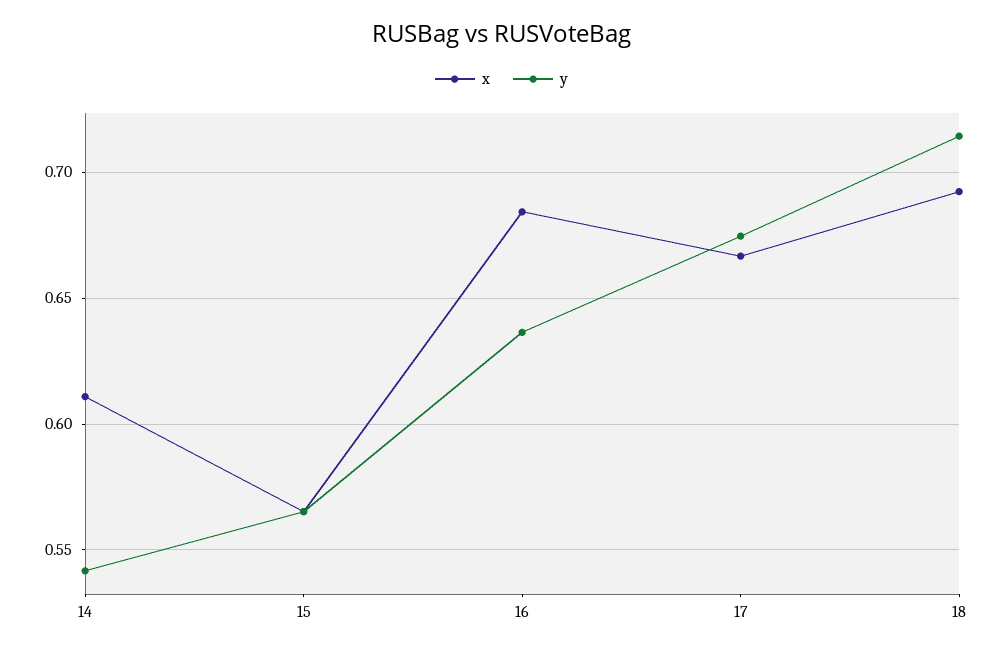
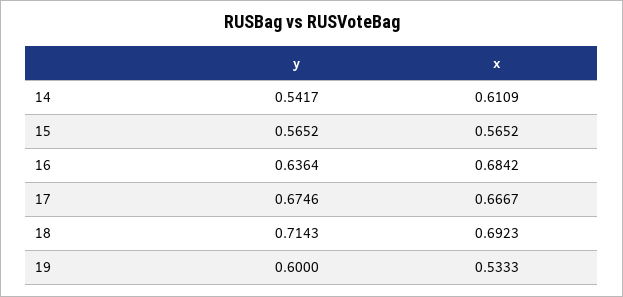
  {
    "x": {
      "14": 0.6109,
      "15": 0.5652,
      "16": 0.6842,
      "17": 0.6667,
-     "18": 0.6923
+     "18": 0.6923,
+     "19": 0.5333
    },
    "y": {
      "14": 0.5417,
      "15": 0.5652,
      "16": 0.6364,
      "17": 0.6746,
-     "18": 0.7143
+     "18": 0.7143,
+     "19": 0.6
    }
  }

